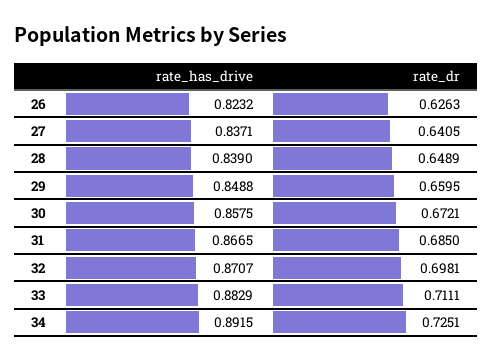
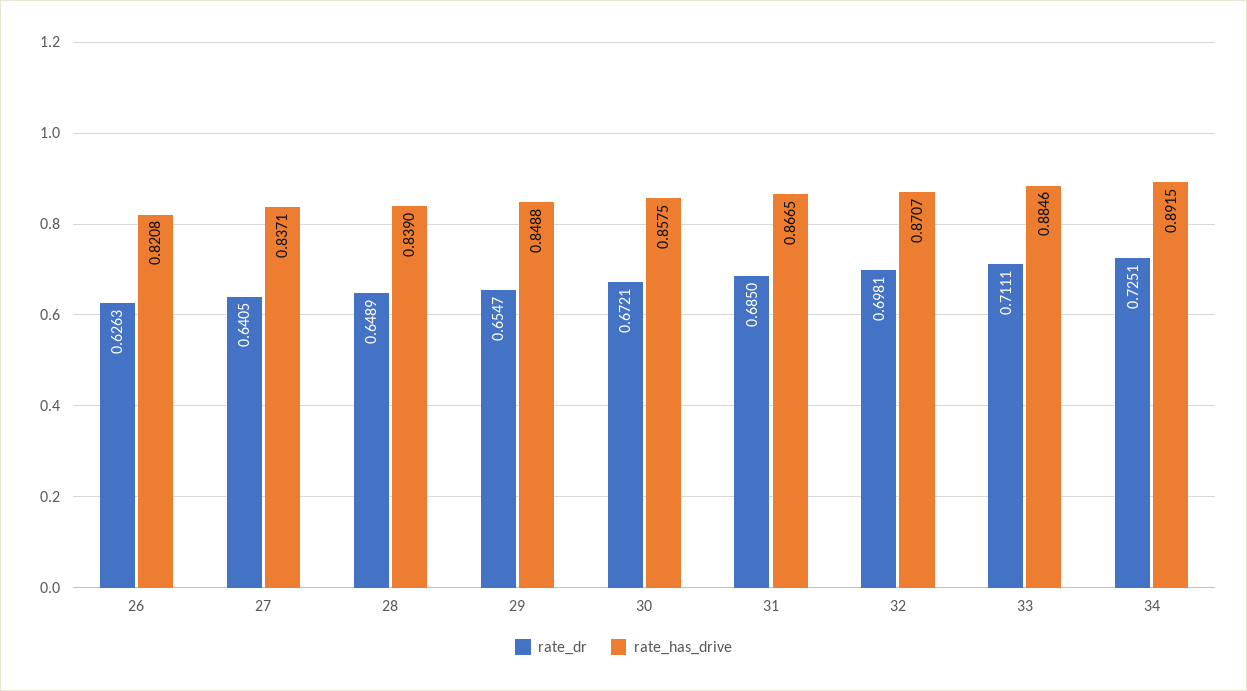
  {
    "rate_has_drive": {
-     "26": 0.8232,
+     "26": 0.8208,
      "27": 0.8371,
      "28": 0.839,
      "29": 0.8488,
      "30": 0.8575,
      "31": 0.8665,
      "32": 0.8707,
-     "33": 0.8829,
+     "33": 0.8846,
      "34": 0.8915
    },
    "rate_dr": {
      "26": 0.6263,
      "27": 0.6405,
      "28": 0.6489,
-     "29": 0.6595,
+     "29": 0.6547,
      "30": 0.6721,
      "31": 0.685,
      "32": 0.6981,
      "33": 0.7111,
      "34": 0.7251
    }
  }

